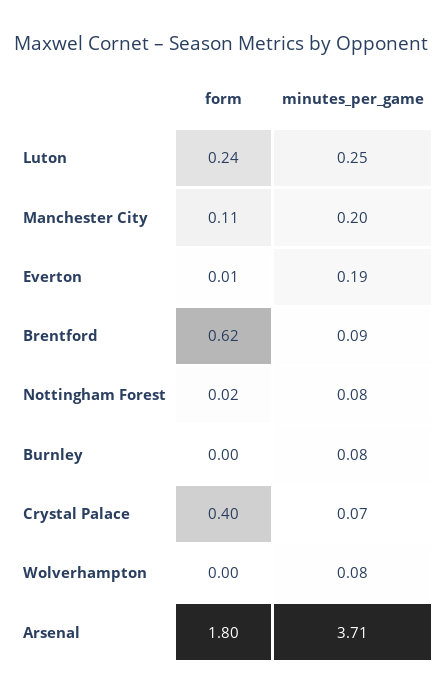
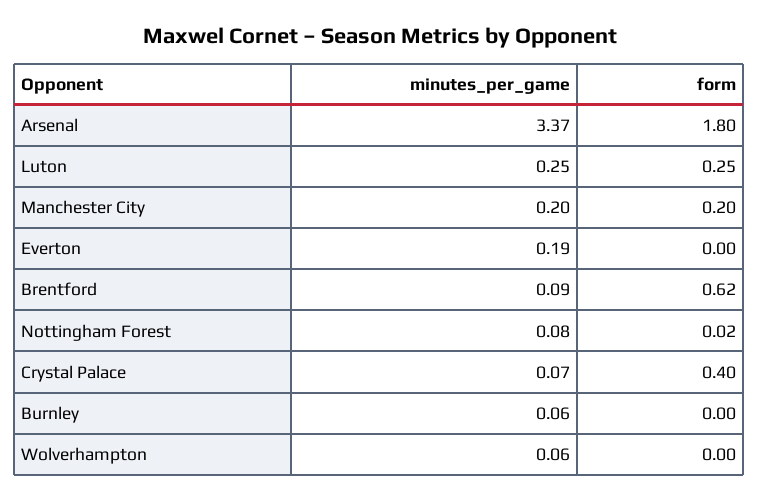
  {
    "form": {
-     "Luton": 0.24,
+     "Luton": 0.25,
-     "Manchester City": 0.11,
+     "Manchester City": 0.2,
-     "Everton": 0.01,
+     "Everton": 0,
      "Brentford": 0.62,
      "Nottingham Forest": 0.02,
      "Burnley": 0,
      "Crystal Palace": 0.4,
      "Wolverhampton": 0,
      "Arsenal": 1.8
    },
    "minutes_per_game": {
      "Luton": 0.25,
      "Manchester City": 0.2,
      "Everton": 0.19,
      "Brentford": 0.09,
      "Nottingham Forest": 0.08,
-     "Burnley": 0.08,
+     "Burnley": 0.06,
      "Crystal Palace": 0.07,
-     "Wolverhampton": 0.08,
+     "Wolverhampton": 0.06,
-     "Arsenal": 3.71
+     "Arsenal": 3.37
    }
  }

